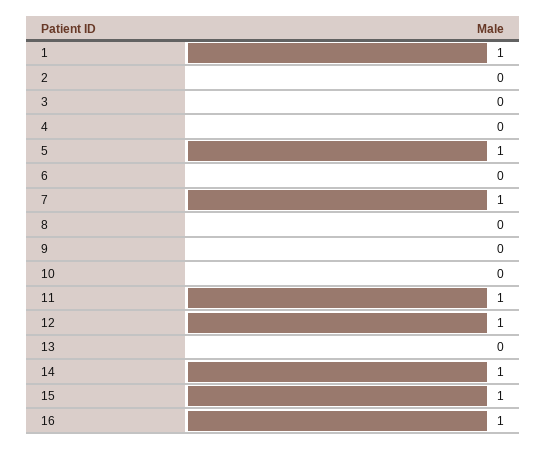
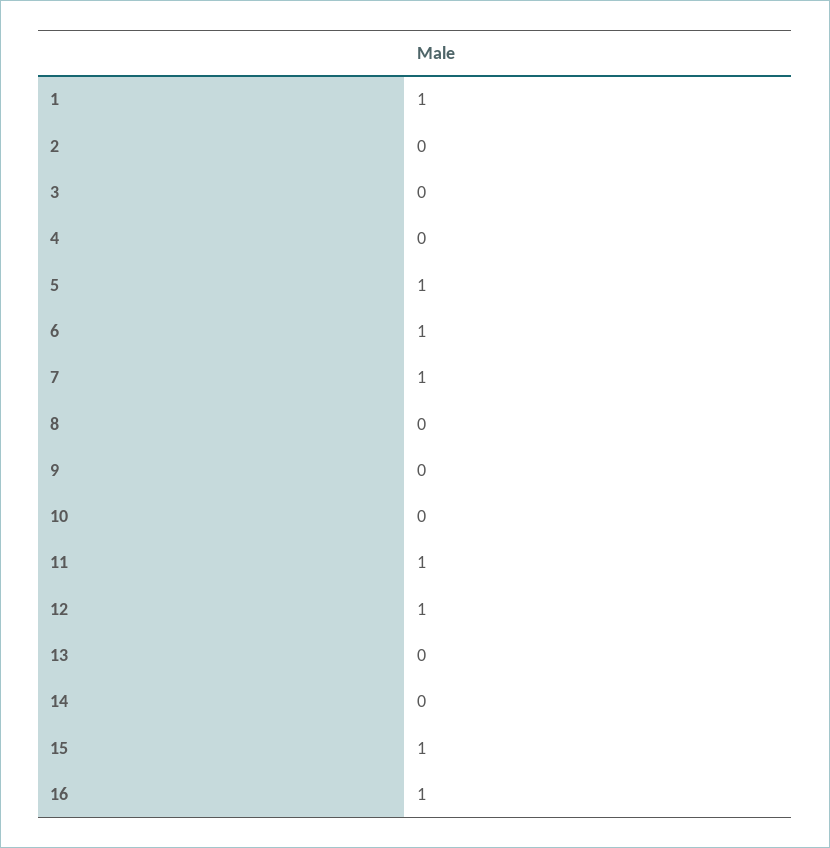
  {
    "1": 1,
    "2": 0,
    "3": 0,
    "4": 0,
    "5": 1,
-   "6": 0,
+   "6": 1,
    "7": 1,
    "8": 0,
    "9": 0,
    "10": 0,
    "11": 1,
    "12": 1,
    "13": 0,
-   "14": 1,
+   "14": 0,
    "15": 1,
    "16": 1
  }

